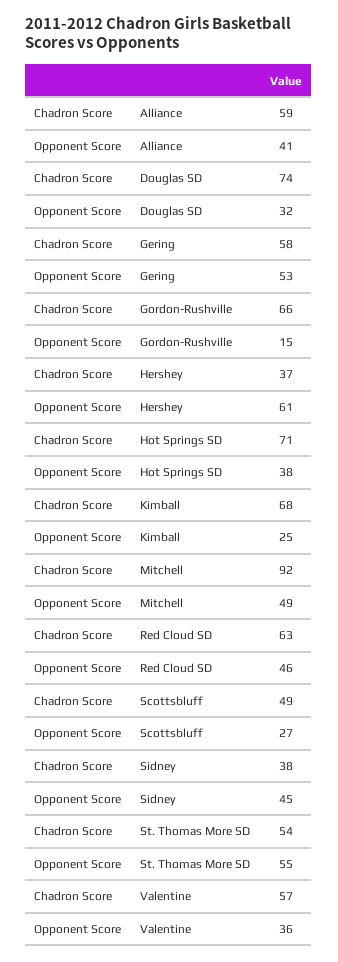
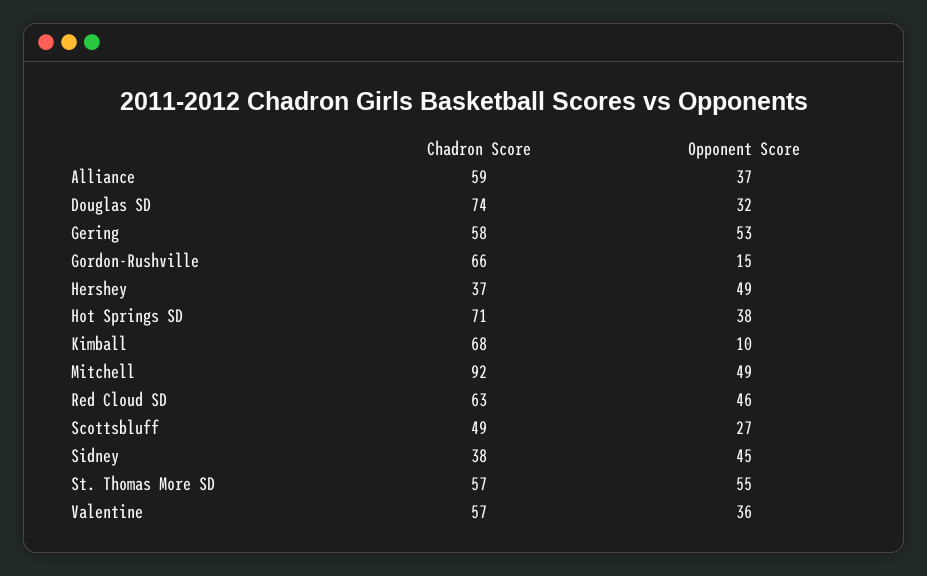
  {
    "Chadron Score": {
      "Alliance": 59,
      "Douglas SD": 74,
      "Gering": 58,
      "Gordon-Rushville": 66,
      "Hershey": 37,
      "Hot Springs SD": 71,
      "Kimball": 68,
      "Mitchell": 92,
      "Red Cloud SD": 63,
      "Scottsbluff": 49,
      "Sidney": 38,
-     "St. Thomas More SD": 54,
+     "St. Thomas More SD": 57,
      "Valentine": 57
    },
    "Opponent Score": {
-     "Alliance": 41,
+     "Alliance": 37,
      "Douglas SD": 32,
      "Gering": 53,
      "Gordon-Rushville": 15,
-     "Hershey": 61,
+     "Hershey": 49,
      "Hot Springs SD": 38,
-     "Kimball": 25,
+     "Kimball": 10,
      "Mitchell": 49,
      "Red Cloud SD": 46,
      "Scottsbluff": 27,
      "Sidney": 45,
      "St. Thomas More SD": 55,
      "Valentine": 36
    }
  }

